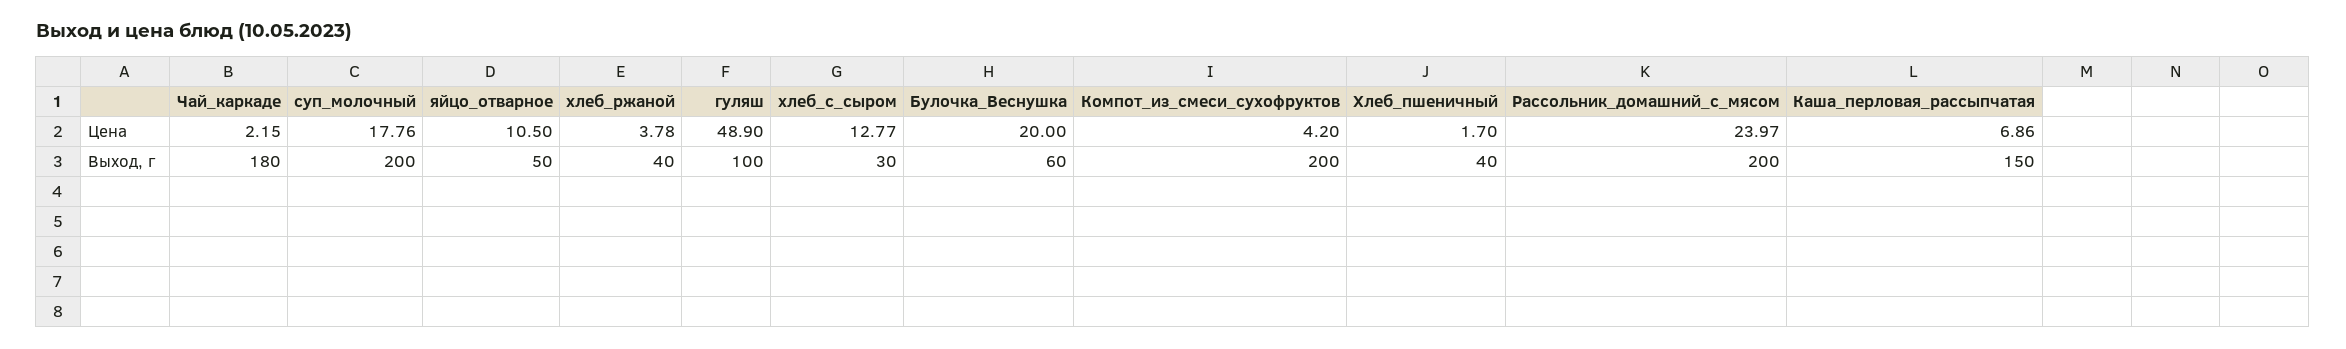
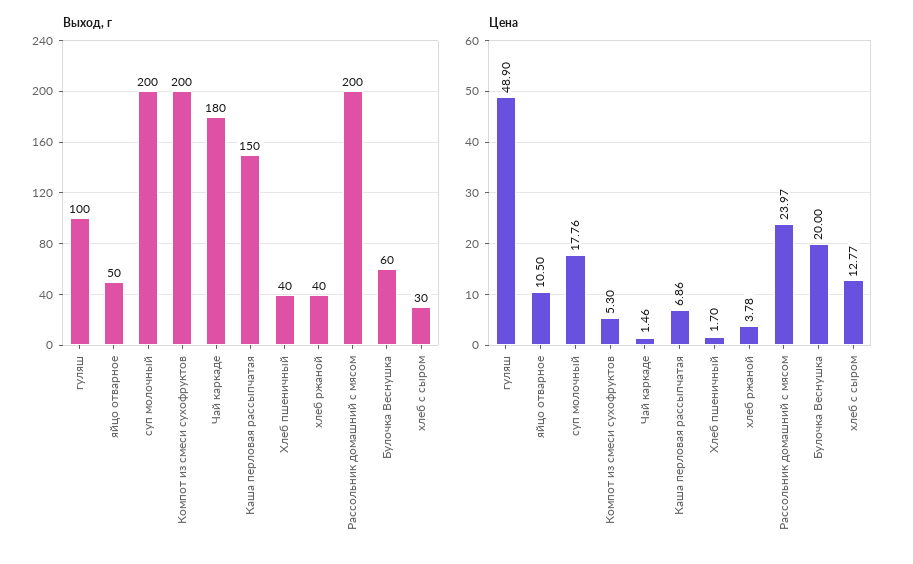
  {
    "Цена": {
-     "Чай_каркаде": 2.15,
+     "Чай_каркаде": 1.46,
      "суп_молочный": 17.76,
      "яйцо_отварное": 10.5,
      "хлеб_ржаной": 3.78,
      "гуляш": 48.9,
      "хлеб_с_сыром": 12.77,
      "Булочка_Веснушка": 20,
-     "Компот_из_смеси_сухофруктов": 4.2,
+     "Компот_из_смеси_сухофруктов": 5.3,
      "Хлеб_пшеничный": 1.7,
      "Рассольник_домашний_с_мясом": 23.97,
      "Каша_перловая_рассыпчатая": 6.86
    },
    "Выход, г": {
      "Чай_каркаде": 180,
      "суп_молочный": 200,
      "яйцо_отварное": 50,
      "хлеб_ржаной": 40,
      "гуляш": 100,
      "хлеб_с_сыром": 30,
      "Булочка_Веснушка": 60,
      "Компот_из_смеси_сухофруктов": 200,
      "Хлеб_пшеничный": 40,
      "Рассольник_домашний_с_мясом": 200,
      "Каша_перловая_рассыпчатая": 150
    }
  }

